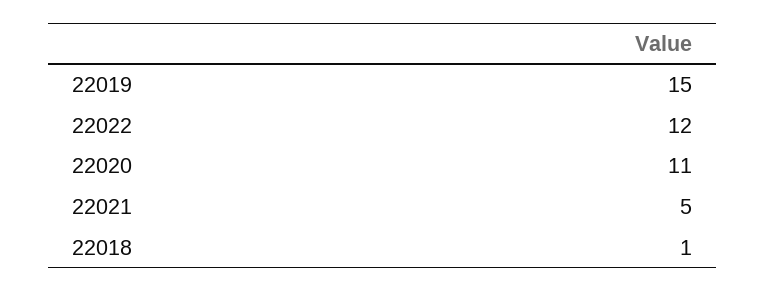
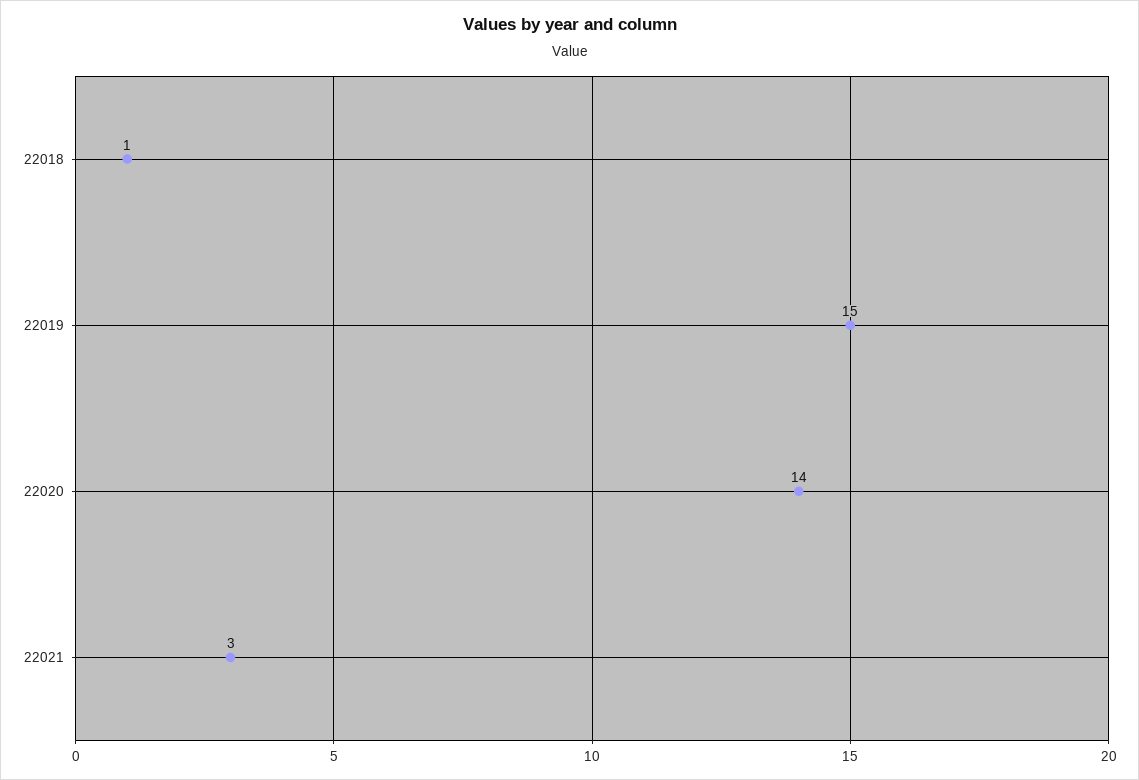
  {
    "22019": 15,
-   "22022": 12,
-   "22020": 11,
+   "22020": 14,
-   "22021": 5,
+   "22021": 3,
    "22018": 1
  }

